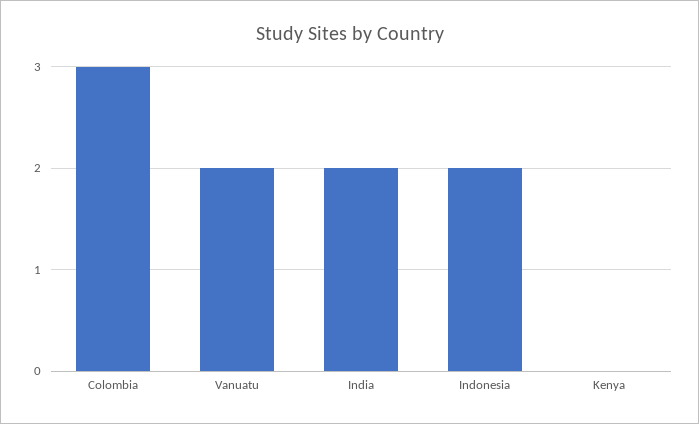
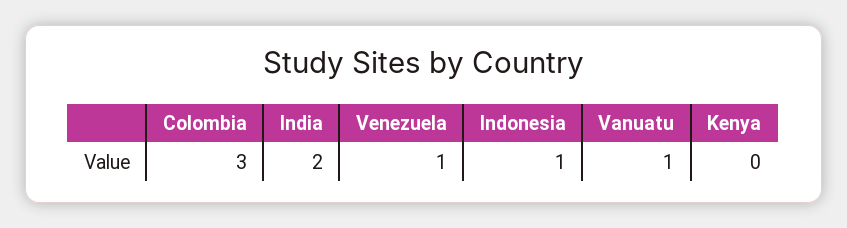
  {
    "Colombia": 3,
-   "Vanuatu": 2,
+   "Vanuatu": 1,
    "India": 2,
-   "Indonesia": 2,
+   "Indonesia": 1,
-   "Kenya": 0
+   "Kenya": 0,
+   "Venezuela": 1
  }

